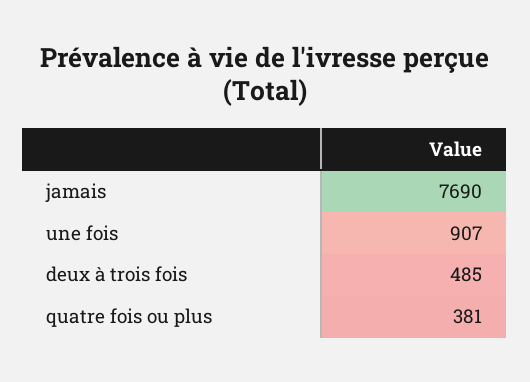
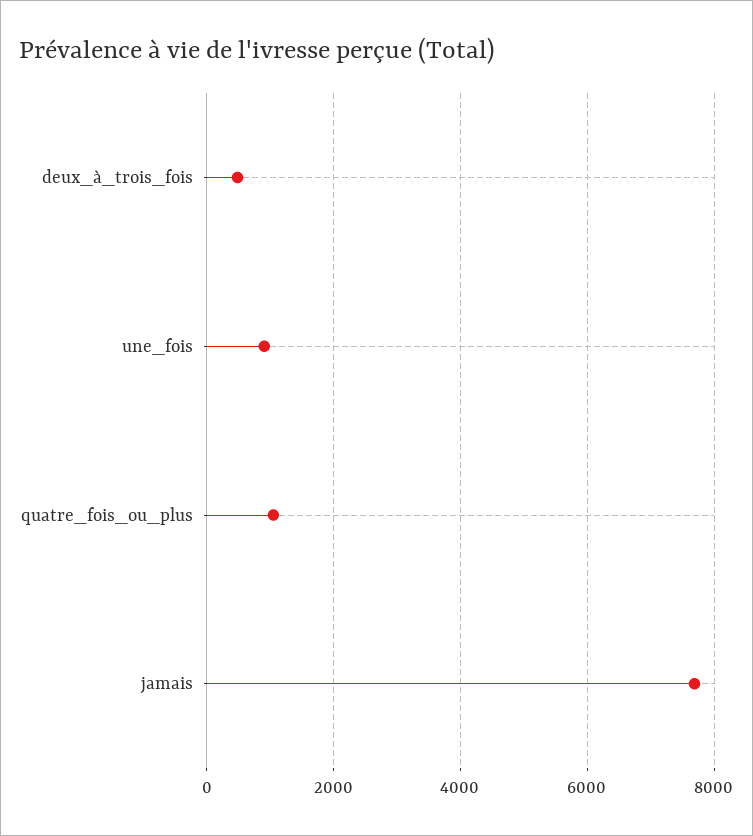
  {
    "jamais": 7690,
    "une fois": 907,
    "deux à trois fois": 485,
-   "quatre fois ou plus": 381
+   "quatre fois ou plus": 1000
  }

